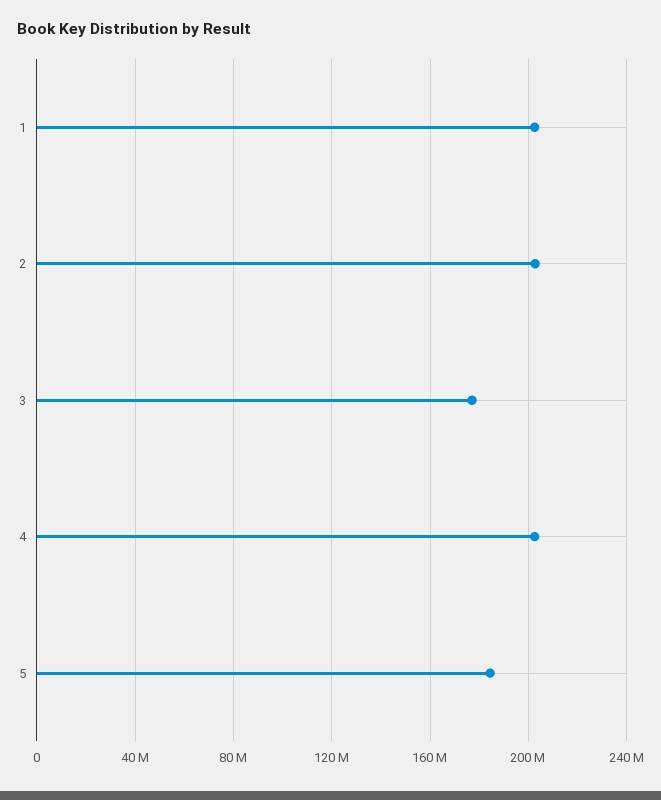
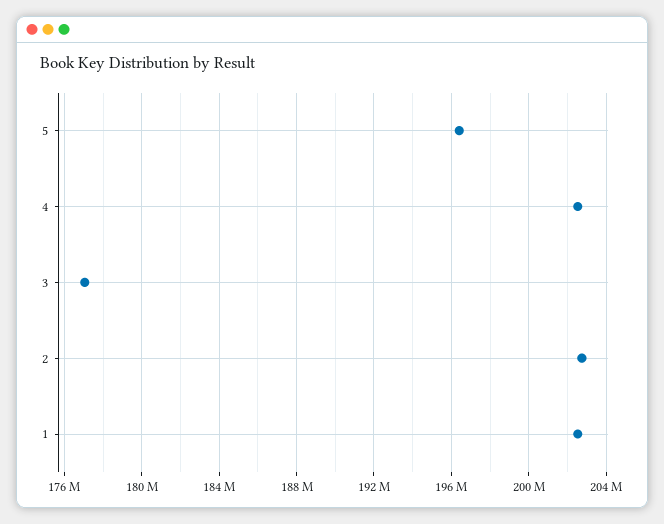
  {
    "1": 202500000,
    "2": 202500000,
    "3": 177000000,
    "4": 202500000,
-   "5": 185000000
+   "5": 196500000
  }

